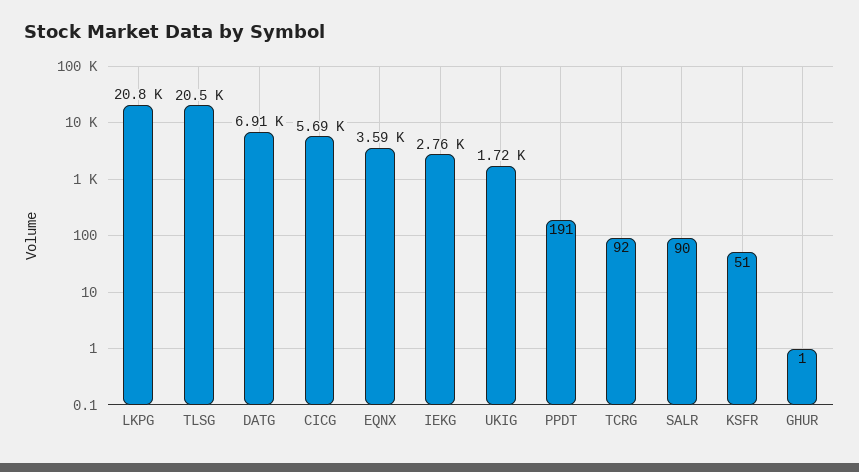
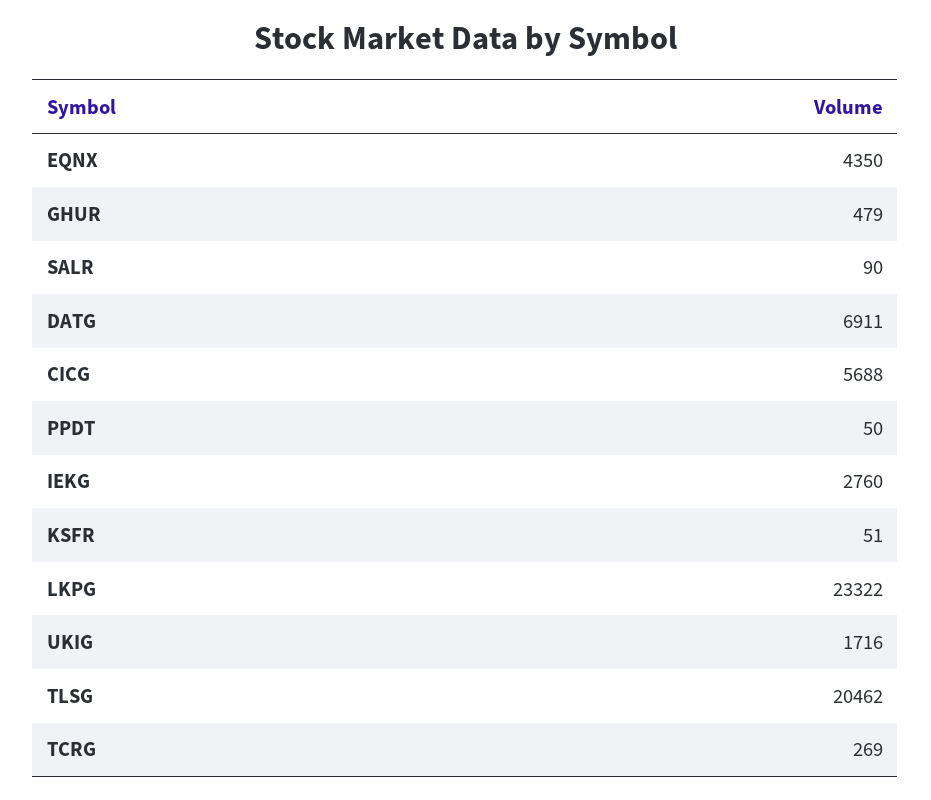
  {
-   "LKPG": 20800,
+   "LKPG": 23322,
    "TLSG": 20462,
    "DATG": 6911,
    "CICG": 5688,
-   "EQNX": 3590,
+   "EQNX": 4350,
    "IEKG": 2760,
    "UKIG": 1716,
-   "PPDT": 191,
+   "PPDT": 50,
-   "TCRG": 92,
+   "TCRG": 269,
    "SALR": 90,
    "KSFR": 51,
-   "GHUR": 1
+   "GHUR": 479
  }

